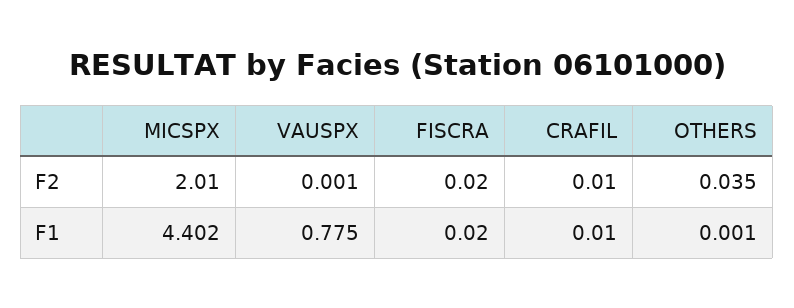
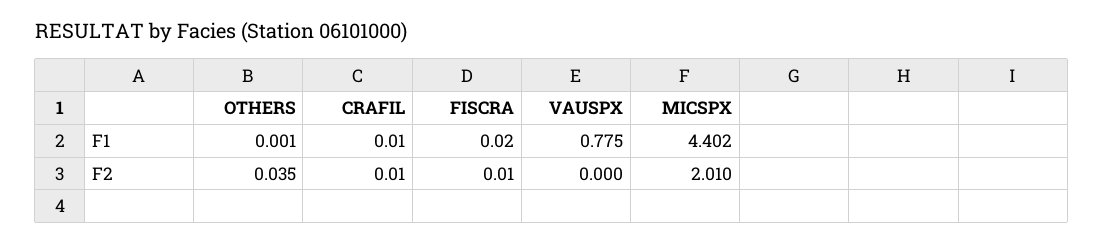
  {
    "MICSPX": {
      "F2": 2.01,
      "F1": 4.402
    },
    "VAUSPX": {
-     "F2": 0.001,
+     "F2": 0,
      "F1": 0.775
    },
    "FISCRA": {
-     "F2": 0.02,
+     "F2": 0.01,
      "F1": 0.02
    },
    "CRAFIL": {
      "F2": 0.01,
      "F1": 0.01
    },
    "OTHERS": {
      "F2": 0.035,
      "F1": 0.001
    }
  }

